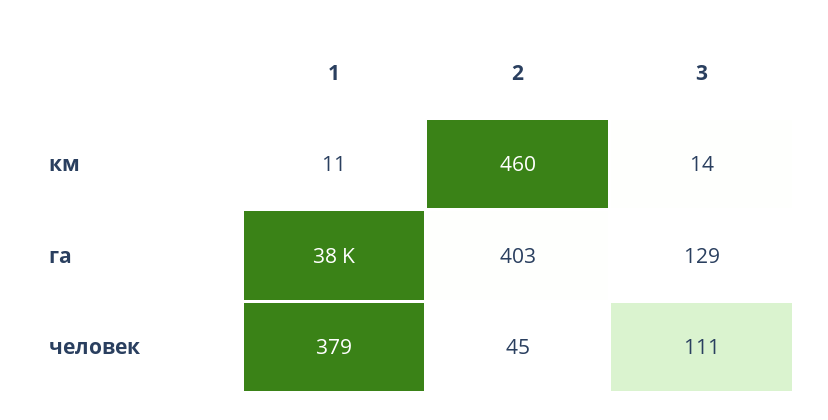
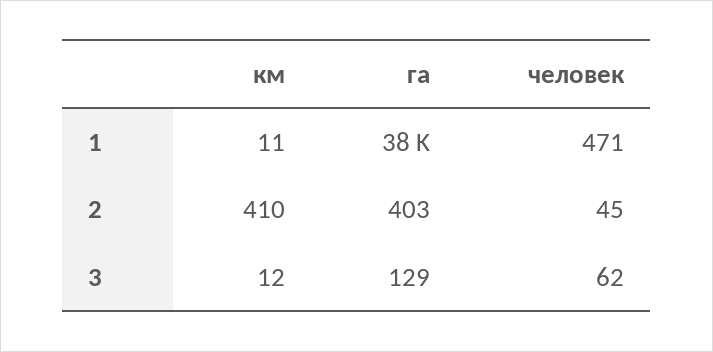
  {
    "1": {
      "км": 11,
      "га": 38000,
-     "человек": 379
+     "человек": 471
    },
    "2": {
-     "км": 460,
+     "км": 410,
      "га": 403,
      "человек": 45
    },
    "3": {
-     "км": 14,
+     "км": 12,
      "га": 129,
-     "человек": 111
+     "человек": 62
    }
  }

